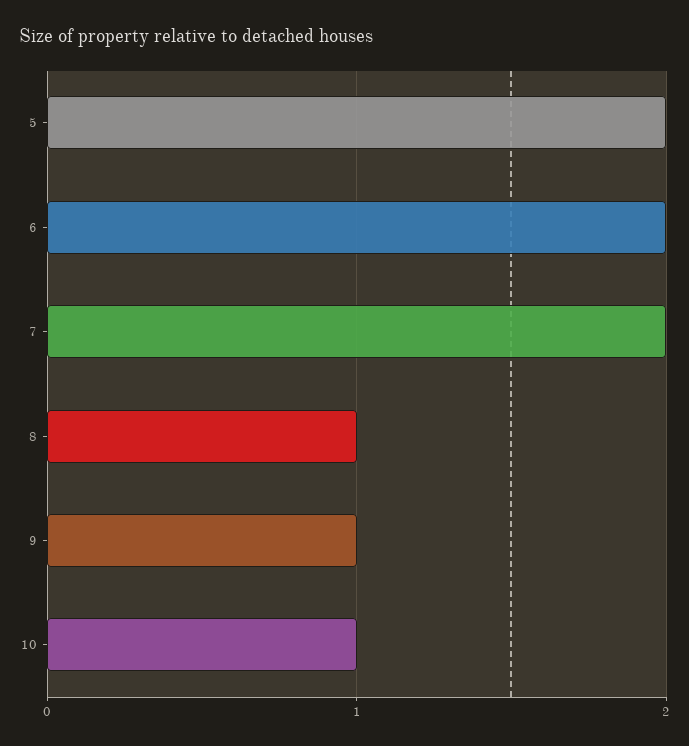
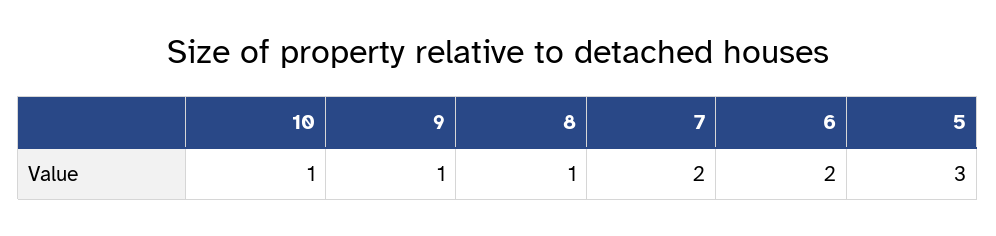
  {
-   "5": 2,
+   "5": 3,
    "6": 2,
    "7": 2,
    "8": 1,
    "9": 1,
    "10": 1
  }

